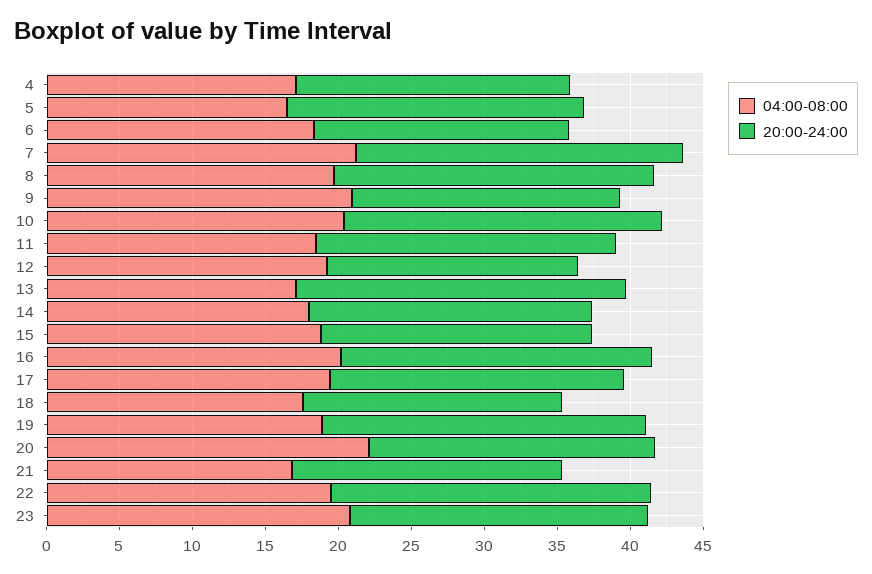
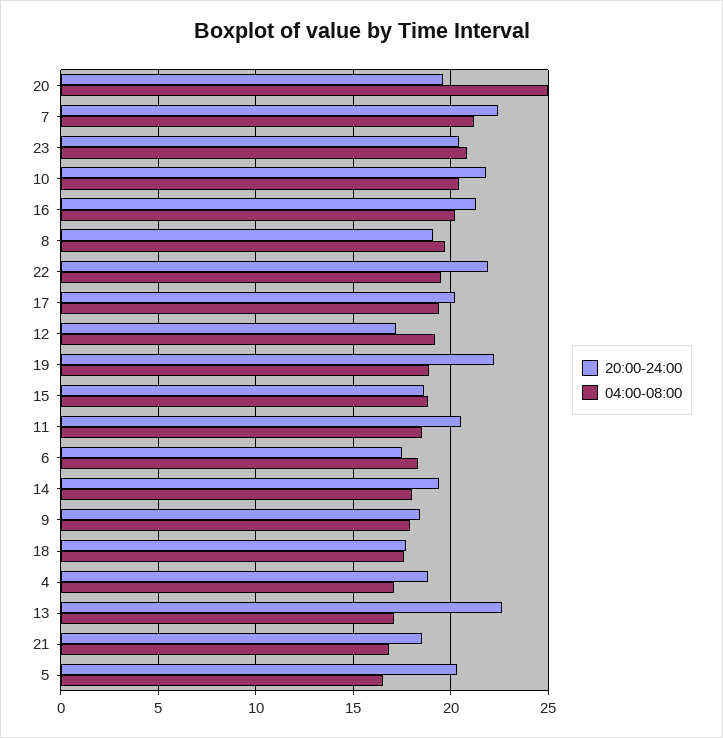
  {
    "04:00-08:00": {
      "4": 17,
      "5": 16.5,
      "6": 18.5,
      "7": 21,
      "8": 19.5,
-     "9": 21,
+     "9": 18,
      "10": 20.5,
      "11": 18.5,
      "12": 19,
      "13": 17,
      "14": 18,
      "15": 19,
      "16": 20,
      "17": 19.5,
      "18": 17.5,
      "19": 19,
-     "20": 22,
+     "20": 25,
      "21": 17,
      "22": 19.5,
      "23": 21
    },
    "20:00-24:00": {
      "4": 19,
      "5": 20.5,
      "6": 17.5,
      "7": 22.5,
-     "8": 22,
+     "8": 19,
      "9": 18.5,
      "10": 22,
      "11": 20.5,
      "12": 17,
      "13": 22.5,
      "14": 19.5,
      "15": 18.5,
      "16": 21.5,
      "17": 20,
      "18": 17.5,
      "19": 22,
      "20": 19.5,
      "21": 18.5,
      "22": 22,
      "23": 20.5
    }
  }

